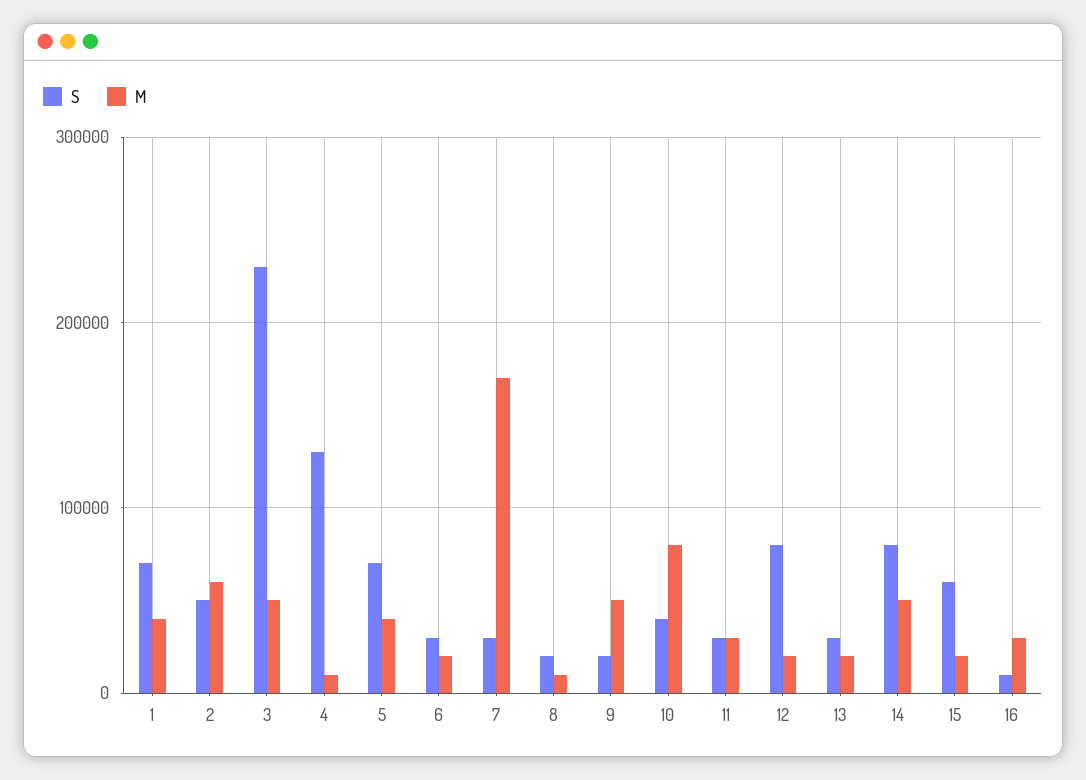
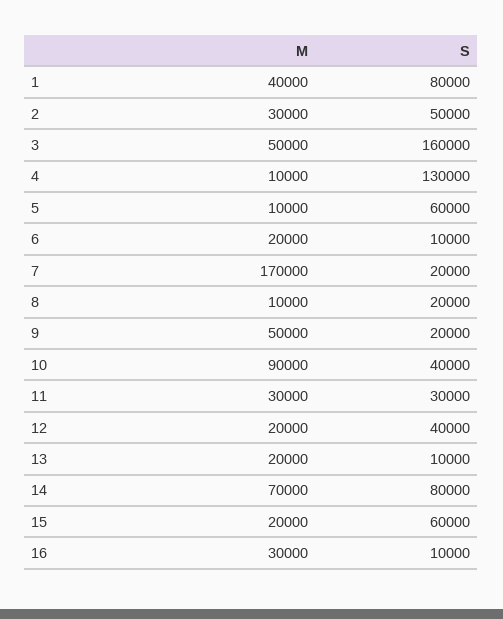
  {
    "S": {
-     "1": 70000,
+     "1": 80000,
      "2": 50000,
-     "3": 230000,
+     "3": 160000,
      "4": 130000,
-     "5": 70000,
+     "5": 60000,
-     "6": 30000,
+     "6": 10000,
-     "7": 30000,
+     "7": 20000,
      "8": 20000,
      "9": 20000,
      "10": 40000,
      "11": 30000,
-     "12": 80000,
+     "12": 40000,
-     "13": 30000,
+     "13": 10000,
      "14": 80000,
      "15": 60000,
      "16": 10000
    },
    "M": {
      "1": 40000,
-     "2": 60000,
+     "2": 30000,
      "3": 50000,
      "4": 10000,
-     "5": 40000,
+     "5": 10000,
      "6": 20000,
      "7": 170000,
      "8": 10000,
      "9": 50000,
-     "10": 80000,
+     "10": 90000,
      "11": 30000,
      "12": 20000,
      "13": 20000,
-     "14": 50000,
+     "14": 70000,
      "15": 20000,
      "16": 30000
    }
  }

